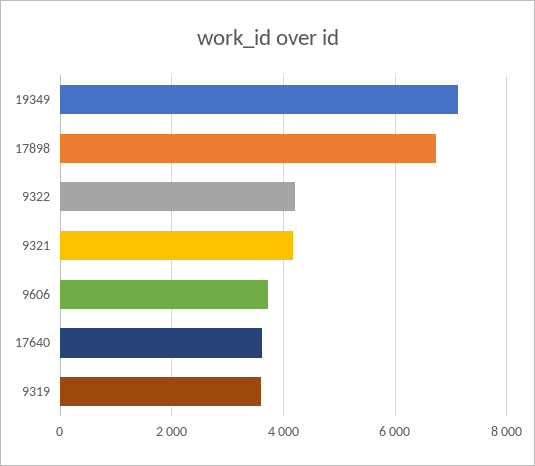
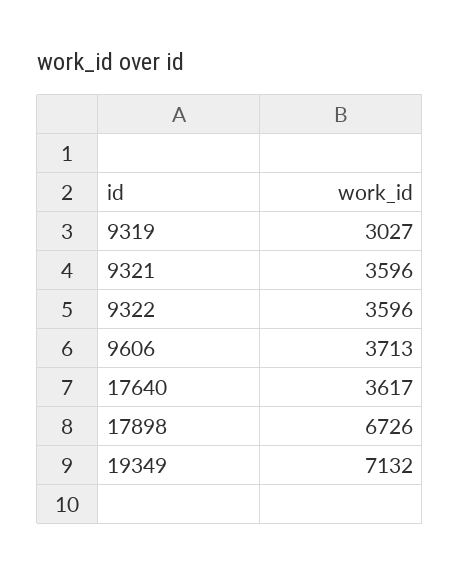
  {
    "19349": 7132,
    "17898": 6726,
-   "9322": 4200,
+   "9322": 3596,
-   "9321": 4200,
+   "9321": 3596,
    "9606": 3713,
    "17640": 3617,
-   "9319": 3600
+   "9319": 3027
  }

